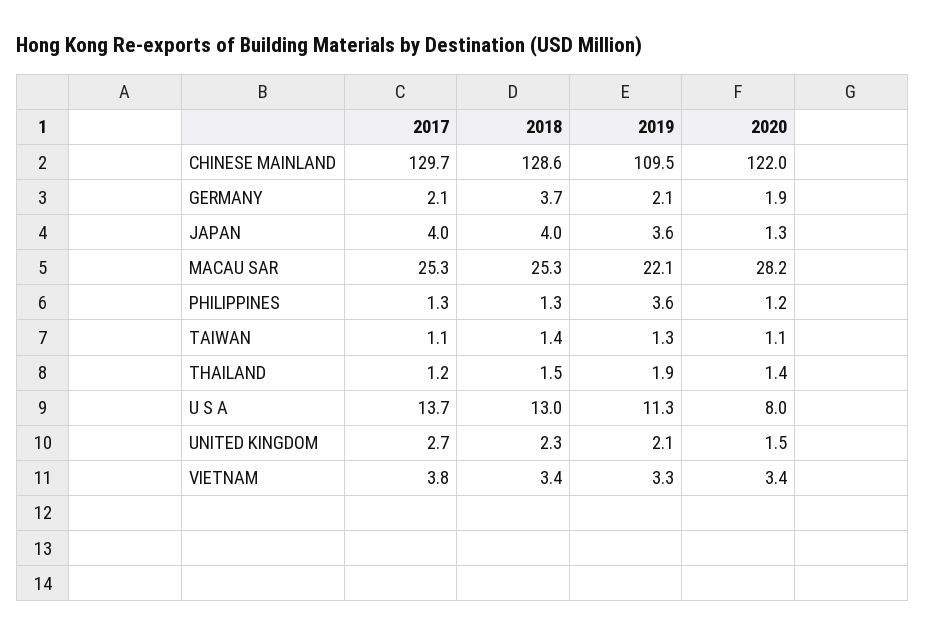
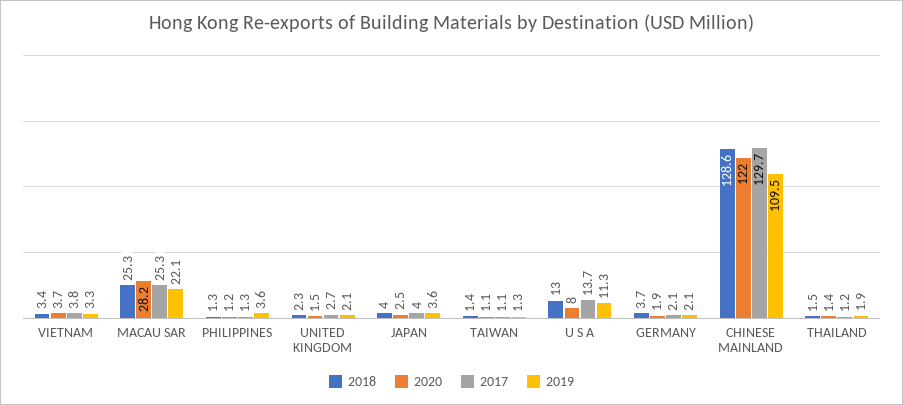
  {
    "2017": {
      "CHINESE MAINLAND": 129.7,
      "GERMANY": 2.1,
      "JAPAN": 4,
      "MACAU SAR": 25.3,
      "PHILIPPINES": 1.3,
      "TAIWAN": 1.1,
      "THAILAND": 1.2,
      "U S A": 13.7,
      "UNITED KINGDOM": 2.7,
      "VIETNAM": 3.8
    },
    "2018": {
      "CHINESE MAINLAND": 128.6,
      "GERMANY": 3.7,
      "JAPAN": 4,
      "MACAU SAR": 25.3,
      "PHILIPPINES": 1.3,
      "TAIWAN": 1.4,
      "THAILAND": 1.5,
      "U S A": 13,
      "UNITED KINGDOM": 2.3,
      "VIETNAM": 3.4
    },
    "2019": {
      "CHINESE MAINLAND": 109.5,
      "GERMANY": 2.1,
      "JAPAN": 3.6,
      "MACAU SAR": 22.1,
      "PHILIPPINES": 3.6,
      "TAIWAN": 1.3,
      "THAILAND": 1.9,
      "U S A": 11.3,
      "UNITED KINGDOM": 2.1,
      "VIETNAM": 3.3
    },
    "2020": {
      "CHINESE MAINLAND": 122,
      "GERMANY": 1.9,
-     "JAPAN": 1.3,
+     "JAPAN": 2.5,
      "MACAU SAR": 28.2,
      "PHILIPPINES": 1.2,
      "TAIWAN": 1.1,
      "THAILAND": 1.4,
      "U S A": 8,
      "UNITED KINGDOM": 1.5,
-     "VIETNAM": 3.4
+     "VIETNAM": 3.7
    }
  }

